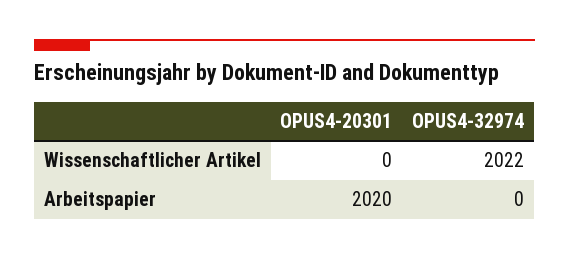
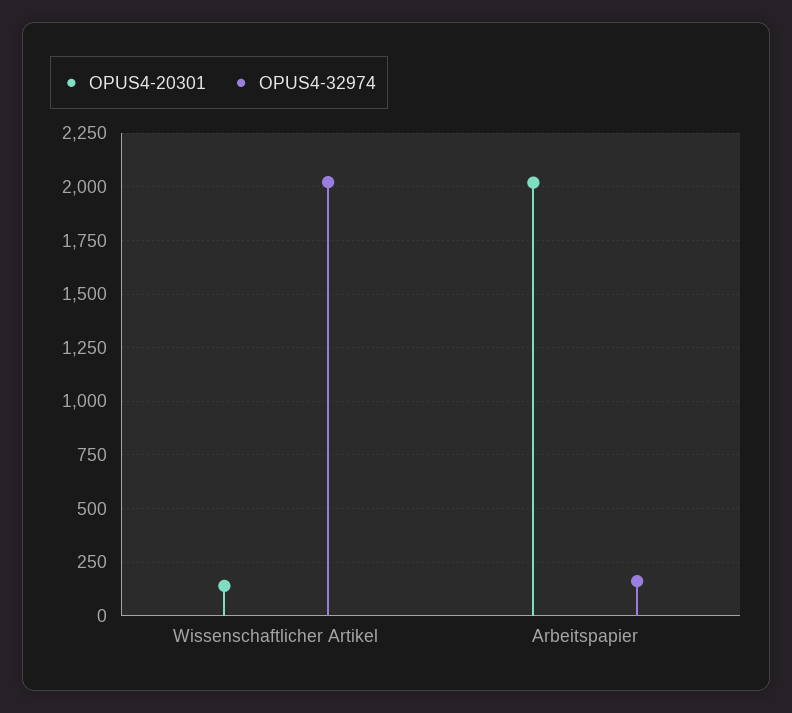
  {
    "OPUS4-20301": {
-     "Wissenschaftlicher Artikel": 0,
+     "Wissenschaftlicher Artikel": 150,
      "Arbeitspapier": 2020
    },
    "OPUS4-32974": {
      "Wissenschaftlicher Artikel": 2022,
-     "Arbeitspapier": 0
+     "Arbeitspapier": 150
    }
  }

